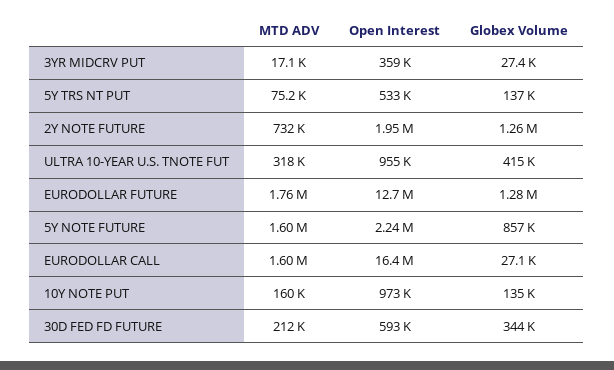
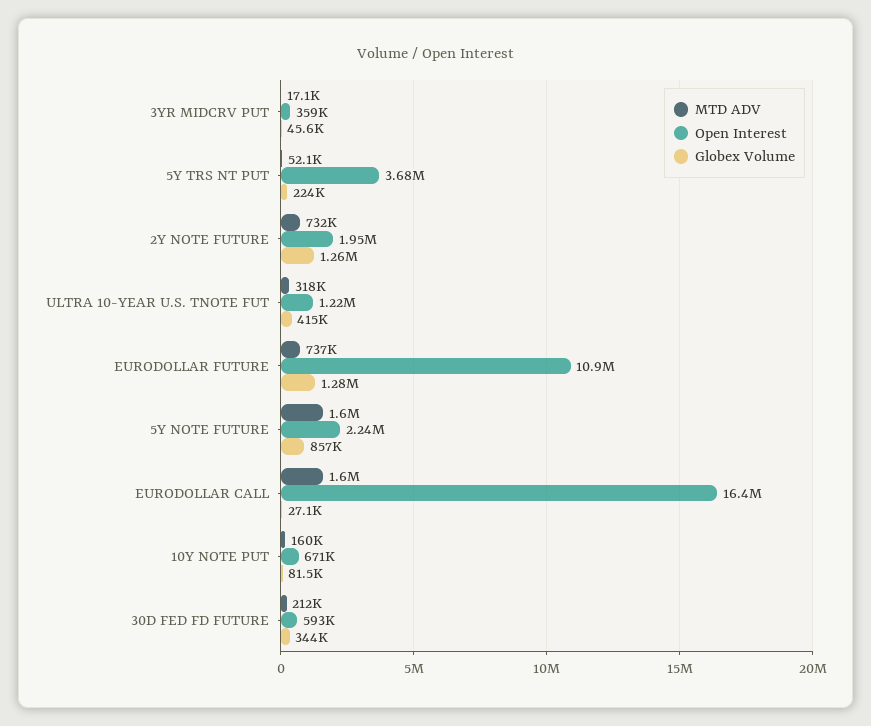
  {
    "MTD ADV": {
      "3YR MIDCRV PUT": 17100,
-     "5Y TRS NT PUT": 75200,
+     "5Y TRS NT PUT": 52100,
      "2Y NOTE FUTURE": 732000,
      "ULTRA 10-YEAR U.S. TNOTE FUT": 318000,
-     "EURODOLLAR FUTURE": 1760000,
+     "EURODOLLAR FUTURE": 737000,
      "5Y NOTE FUTURE": 1600000,
      "EURODOLLAR CALL": 1600000,
      "10Y NOTE PUT": 160000,
      "30D FED FD FUTURE": 212000
    },
    "Open Interest": {
      "3YR MIDCRV PUT": 359000,
-     "5Y TRS NT PUT": 533000,
+     "5Y TRS NT PUT": 3680000,
      "2Y NOTE FUTURE": 1950000,
-     "ULTRA 10-YEAR U.S. TNOTE FUT": 955000,
+     "ULTRA 10-YEAR U.S. TNOTE FUT": 1220000,
-     "EURODOLLAR FUTURE": 12700000,
+     "EURODOLLAR FUTURE": 10900000,
      "5Y NOTE FUTURE": 2240000,
      "EURODOLLAR CALL": 16400000,
-     "10Y NOTE PUT": 973000,
+     "10Y NOTE PUT": 671000,
      "30D FED FD FUTURE": 593000
    },
    "Globex Volume": {
-     "3YR MIDCRV PUT": 27400,
+     "3YR MIDCRV PUT": 45600,
-     "5Y TRS NT PUT": 137000,
+     "5Y TRS NT PUT": 224000,
      "2Y NOTE FUTURE": 1260000,
      "ULTRA 10-YEAR U.S. TNOTE FUT": 415000,
      "EURODOLLAR FUTURE": 1280000,
      "5Y NOTE FUTURE": 857000,
      "EURODOLLAR CALL": 27100,
-     "10Y NOTE PUT": 135000,
+     "10Y NOTE PUT": 81500,
      "30D FED FD FUTURE": 344000
    }
  }

